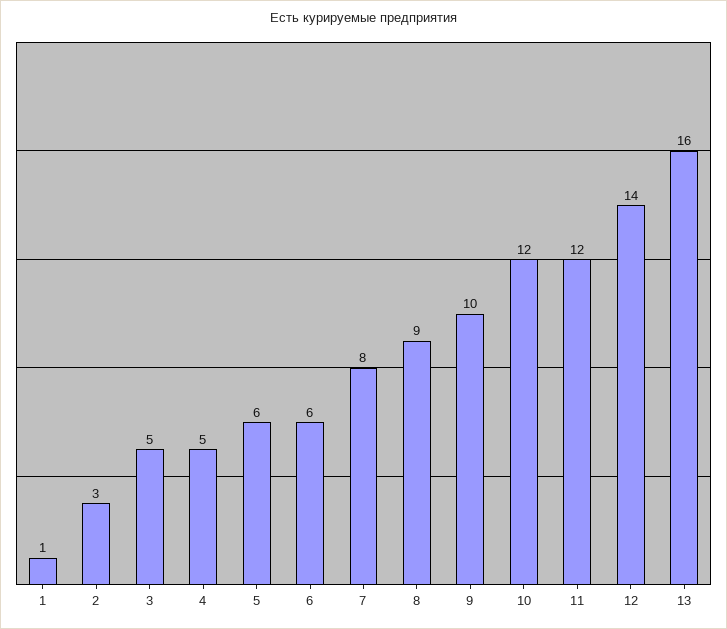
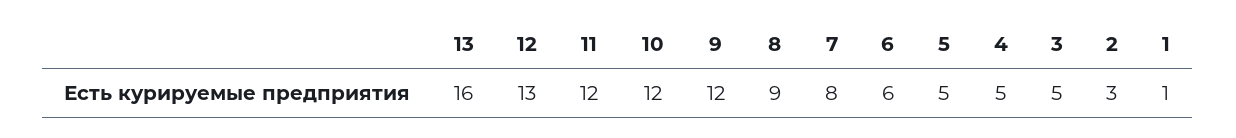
  {
    "1": 1,
    "2": 3,
    "3": 5,
    "4": 5,
-   "5": 6,
+   "5": 5,
    "6": 6,
    "7": 8,
    "8": 9,
-   "9": 10,
+   "9": 12,
    "10": 12,
    "11": 12,
-   "12": 14,
+   "12": 13,
    "13": 16
  }

